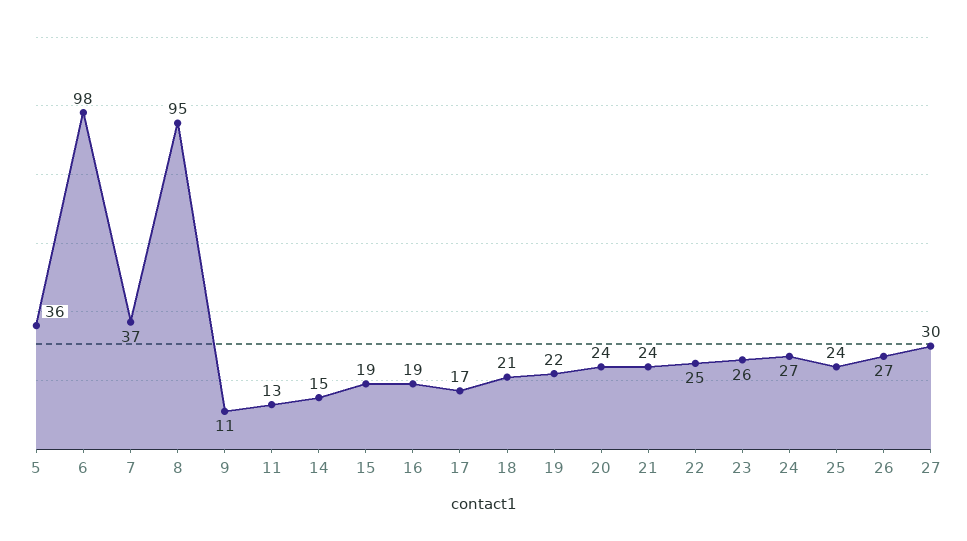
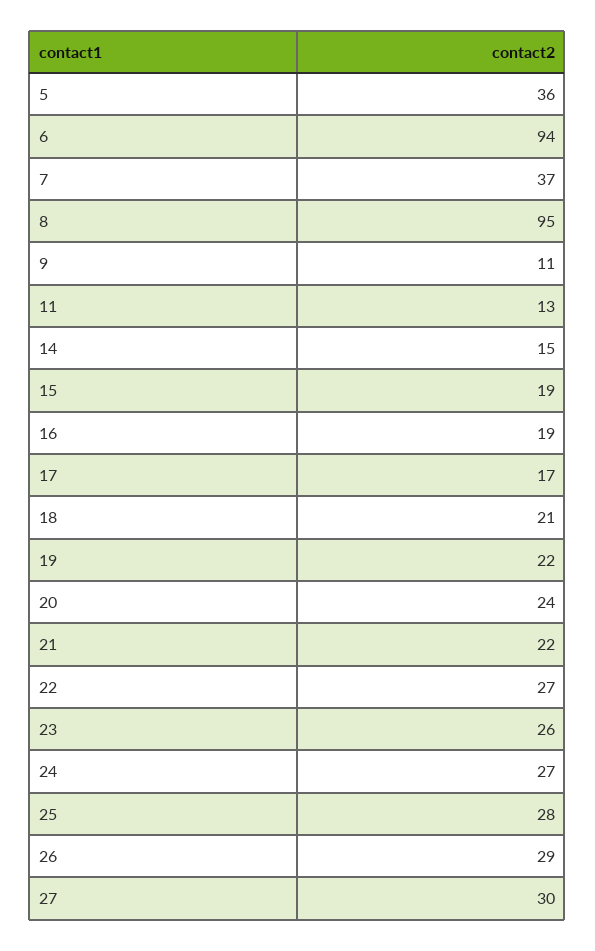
  {
    "5": 36,
-   "6": 98,
+   "6": 94,
    "7": 37,
    "8": 95,
    "9": 11,
    "11": 13,
    "14": 15,
    "15": 19,
    "16": 19,
    "17": 17,
    "18": 21,
    "19": 22,
    "20": 24,
-   "21": 24,
+   "21": 22,
-   "22": 25,
+   "22": 27,
    "23": 26,
    "24": 27,
-   "25": 24,
+   "25": 28,
-   "26": 27,
+   "26": 29,
    "27": 30
  }

